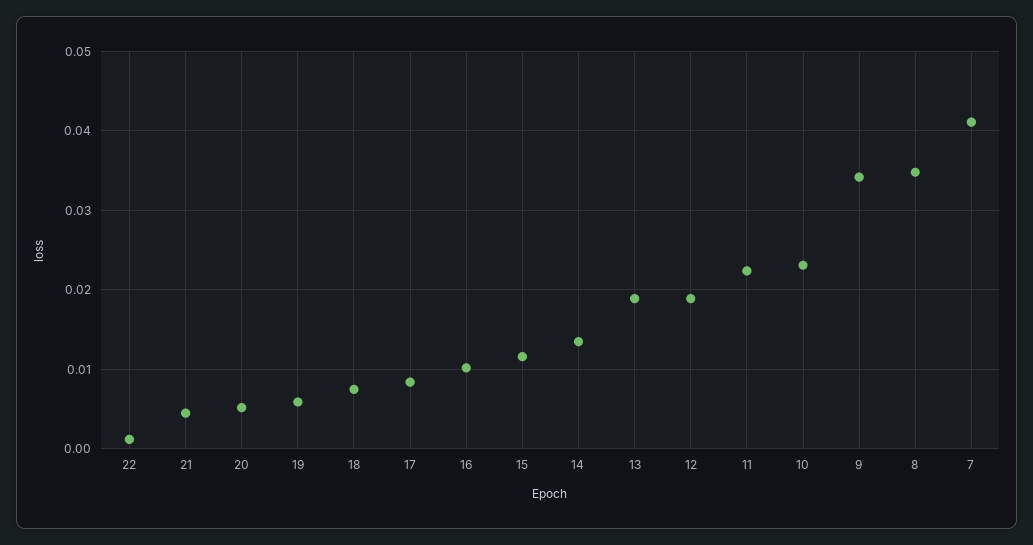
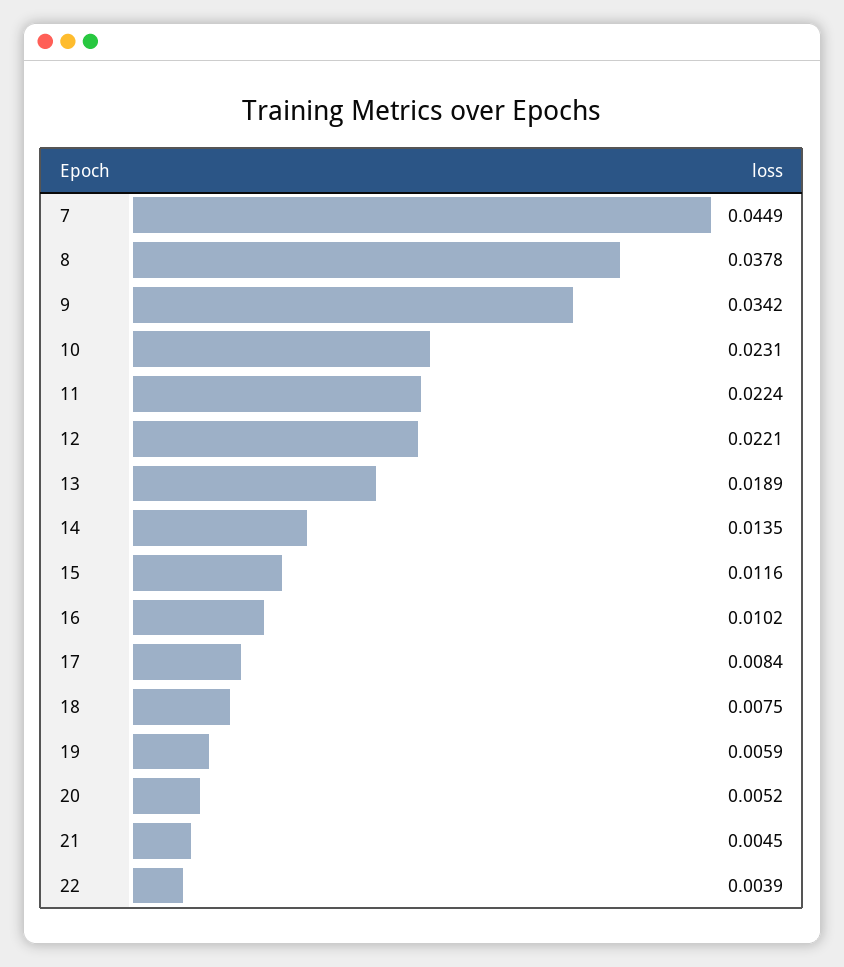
  {
-   "22": 0.001,
+   "22": 0.0039,
    "21": 0.0045,
    "20": 0.0052,
    "19": 0.0059,
    "18": 0.0075,
    "17": 0.0084,
    "16": 0.0102,
    "15": 0.0116,
    "14": 0.0135,
    "13": 0.0189,
-   "12": 0.019,
+   "12": 0.0221,
    "11": 0.0224,
    "10": 0.0231,
    "9": 0.0342,
-   "8": 0.035,
+   "8": 0.0378,
-   "7": 0.041
+   "7": 0.0449
  }

